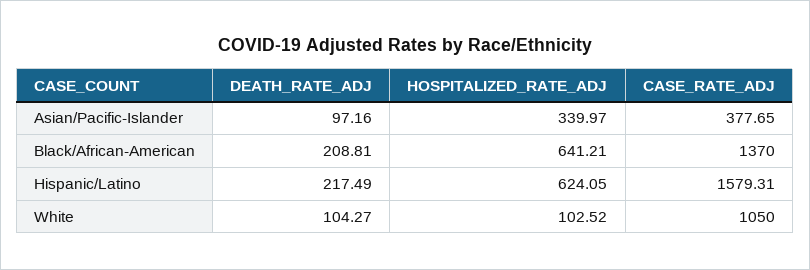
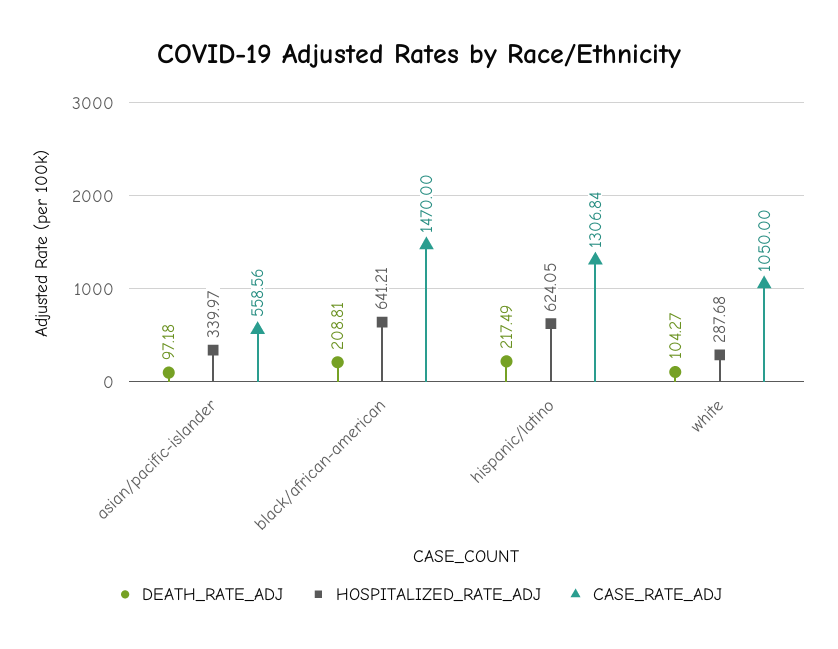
  {
    "DEATH_RATE_ADJ": {
-     "Asian/Pacific-Islander": 97.16,
+     "Asian/Pacific-Islander": 97.18,
      "Black/African-American": 208.81,
      "Hispanic/Latino": 217.49,
      "White": 104.27
    },
    "HOSPITALIZED_RATE_ADJ": {
      "Asian/Pacific-Islander": 339.97,
      "Black/African-American": 641.21,
      "Hispanic/Latino": 624.05,
-     "White": 102.52
+     "White": 287.68
    },
    "CASE_RATE_ADJ": {
-     "Asian/Pacific-Islander": 377.65,
+     "Asian/Pacific-Islander": 558.56,
-     "Black/African-American": 1370,
+     "Black/African-American": 1470,
-     "Hispanic/Latino": 1579.31,
+     "Hispanic/Latino": 1306.84,
      "White": 1050
    }
  }

